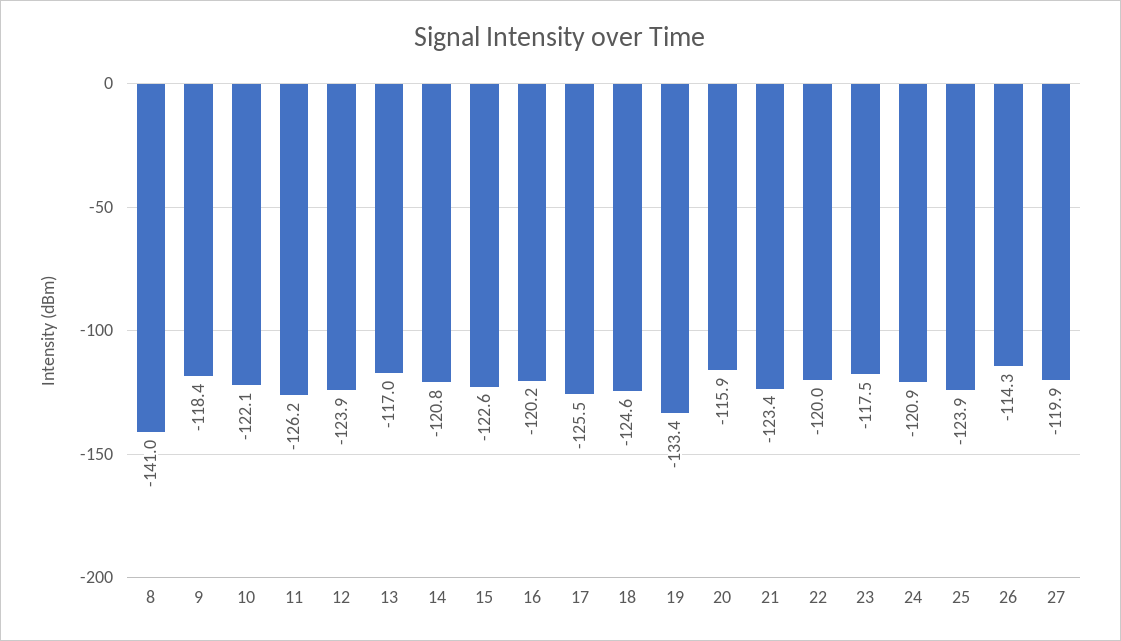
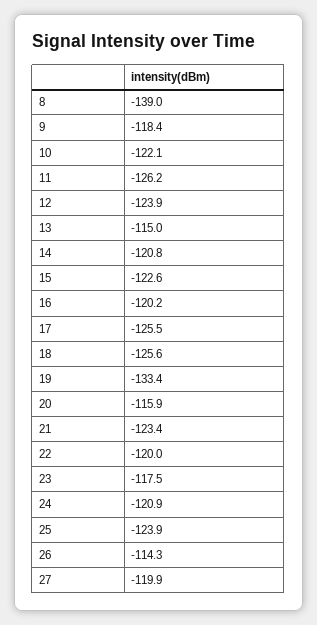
  {
-   "8": -141,
+   "8": -139,
    "9": -118.4,
    "10": -122.1,
    "11": -126.2,
    "12": -123.9,
-   "13": -117,
+   "13": -115,
    "14": -120.8,
    "15": -122.6,
    "16": -120.2,
    "17": -125.5,
-   "18": -124.6,
+   "18": -125.6,
    "19": -133.4,
    "20": -115.9,
    "21": -123.4,
    "22": -120,
    "23": -117.5,
    "24": -120.9,
    "25": -123.9,
    "26": -114.3,
    "27": -119.9
  }

